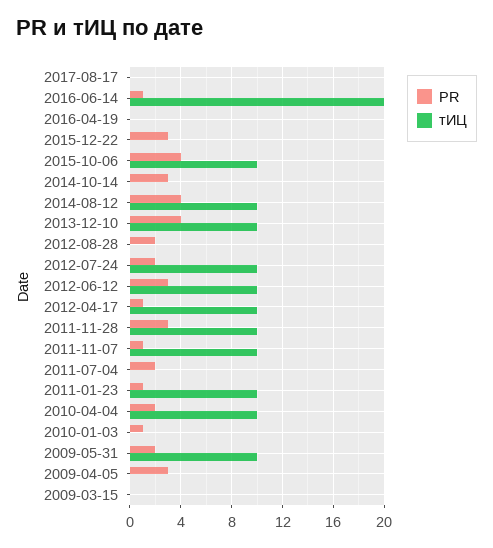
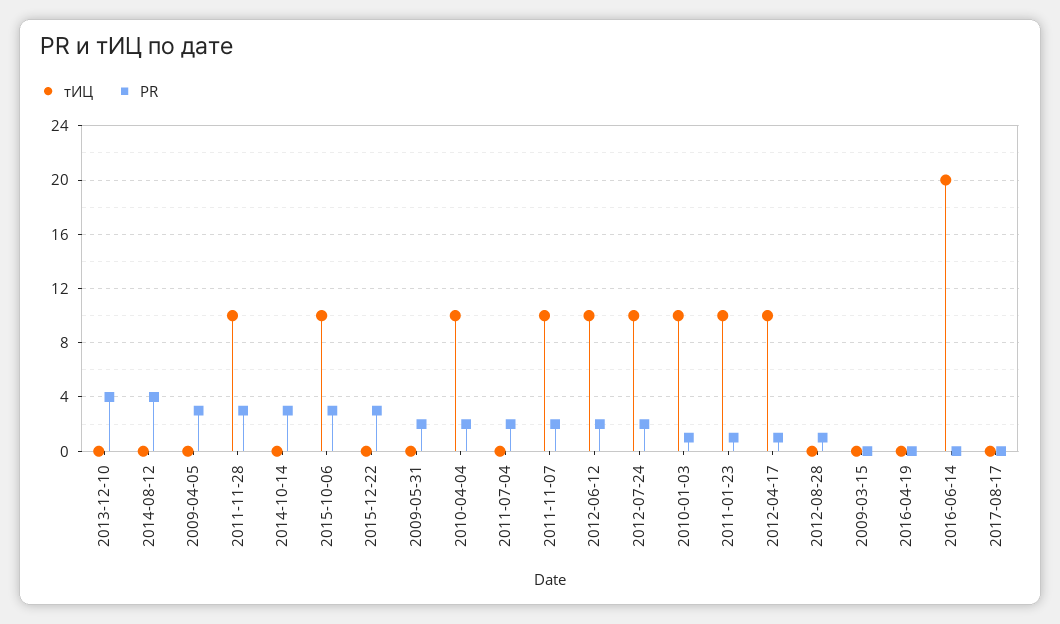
  {
    "PR": {
      "2017-08-17": 0,
-     "2016-06-14": 1,
+     "2016-06-14": 0,
      "2016-04-19": 0,
      "2015-12-22": 3,
-     "2015-10-06": 4,
+     "2015-10-06": 3,
      "2014-10-14": 3,
      "2014-08-12": 4,
      "2013-12-10": 4,
-     "2012-08-28": 2,
+     "2012-08-28": 1,
      "2012-07-24": 2,
-     "2012-06-12": 3,
+     "2012-06-12": 2,
      "2012-04-17": 1,
      "2011-11-28": 3,
-     "2011-11-07": 1,
+     "2011-11-07": 2,
      "2011-07-04": 2,
      "2011-01-23": 1,
      "2010-04-04": 2,
      "2010-01-03": 1,
      "2009-05-31": 2,
      "2009-04-05": 3,
      "2009-03-15": 0
    },
    "тИЦ": {
      "2017-08-17": 0,
      "2016-06-14": 20,
      "2016-04-19": 0,
      "2015-12-22": 0,
      "2015-10-06": 10,
      "2014-10-14": 0,
-     "2014-08-12": 10,
+     "2014-08-12": 0,
-     "2013-12-10": 10,
+     "2013-12-10": 0,
      "2012-08-28": 0,
      "2012-07-24": 10,
      "2012-06-12": 10,
      "2012-04-17": 10,
      "2011-11-28": 10,
      "2011-11-07": 10,
      "2011-07-04": 0,
      "2011-01-23": 10,
      "2010-04-04": 10,
-     "2010-01-03": 0,
+     "2010-01-03": 10,
-     "2009-05-31": 10,
+     "2009-05-31": 0,
      "2009-04-05": 0,
      "2009-03-15": 0
    }
  }

